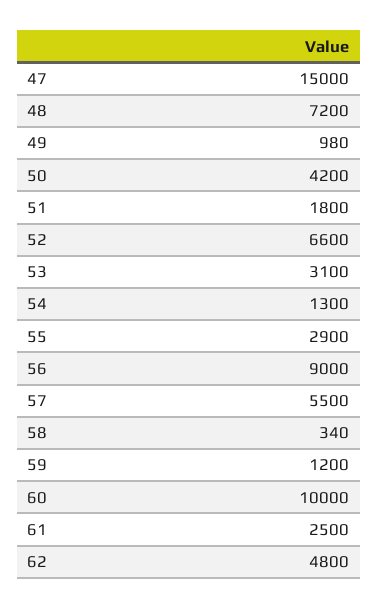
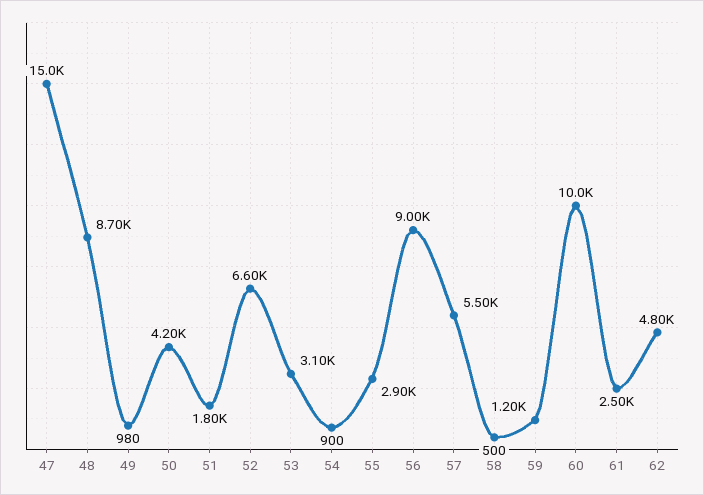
  {
    "47": 15000,
-   "48": 7200,
+   "48": 8700,
    "49": 980,
    "50": 4200,
    "51": 1800,
    "52": 6600,
    "53": 3100,
-   "54": 1300,
+   "54": 900,
    "55": 2900,
    "56": 9000,
    "57": 5500,
-   "58": 340,
+   "58": 500,
    "59": 1200,
    "60": 10000,
    "61": 2500,
    "62": 4800
  }

